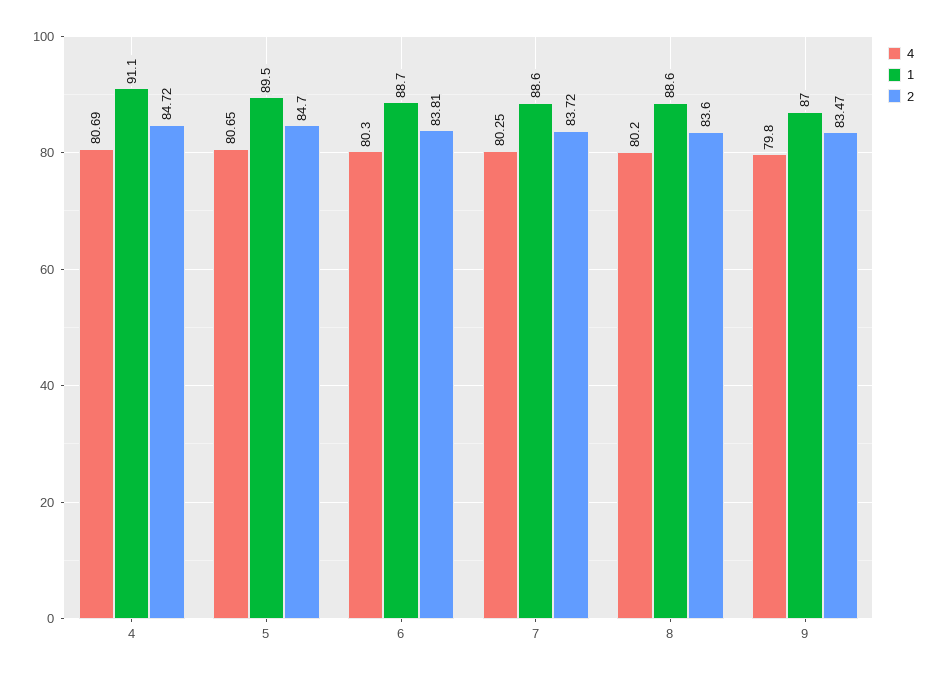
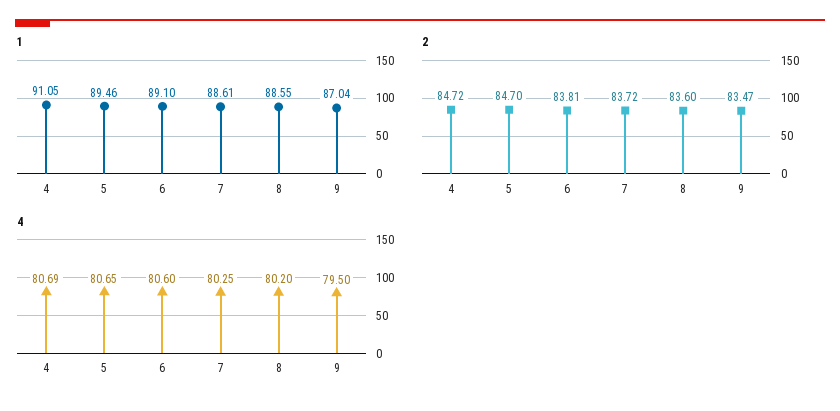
  {
    "4": {
      "4": 80.69,
      "5": 80.65,
-     "6": 80.3,
+     "6": 80.6,
      "7": 80.25,
      "8": 80.2,
-     "9": 79.8
+     "9": 79.5
    },
    "1": {
      "4": 91.05,
      "5": 89.46,
-     "6": 88.7,
+     "6": 89.1,
      "7": 88.61,
      "8": 88.55,
      "9": 87.04
    },
    "2": {
      "4": 84.72,
      "5": 84.7,
      "6": 83.81,
      "7": 83.72,
      "8": 83.6,
      "9": 83.47
    }
  }

